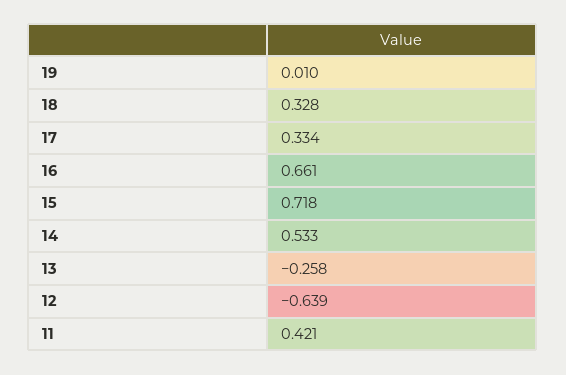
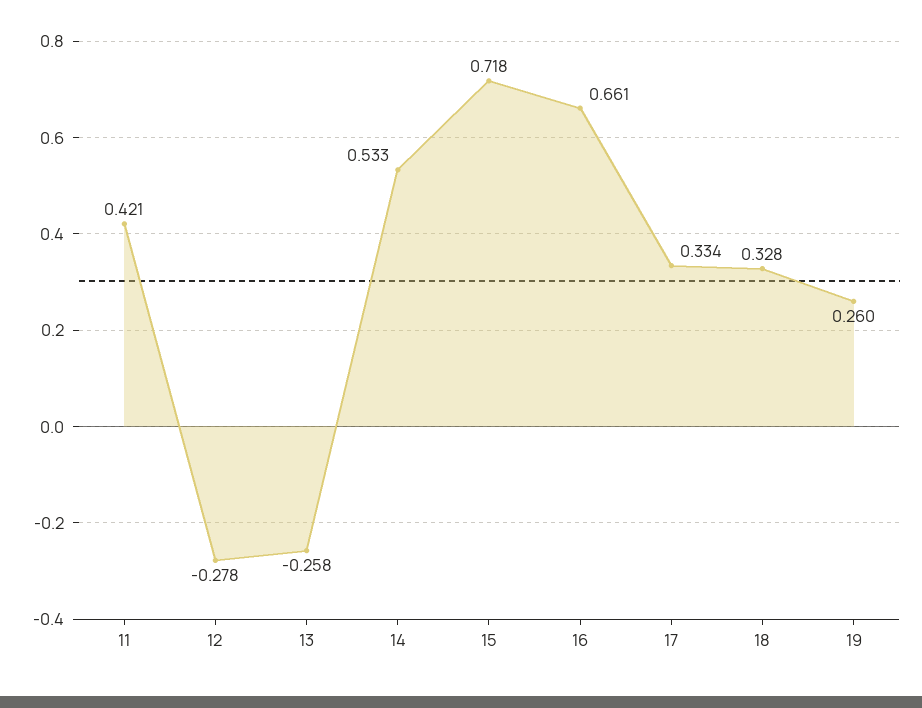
  {
-   "19": 0.01,
+   "19": 0.26,
    "18": 0.328,
    "17": 0.334,
    "16": 0.661,
    "15": 0.718,
    "14": 0.533,
    "13": -0.258,
-   "12": -0.639,
+   "12": -0.278,
    "11": 0.421
  }

